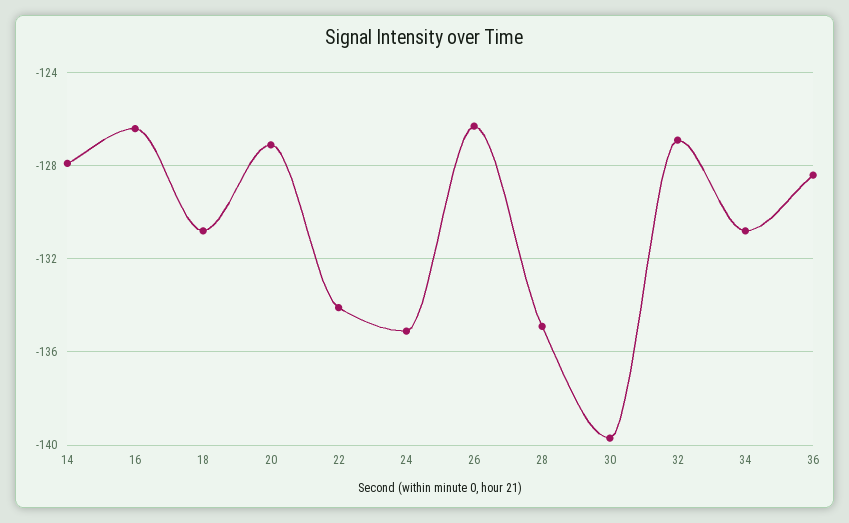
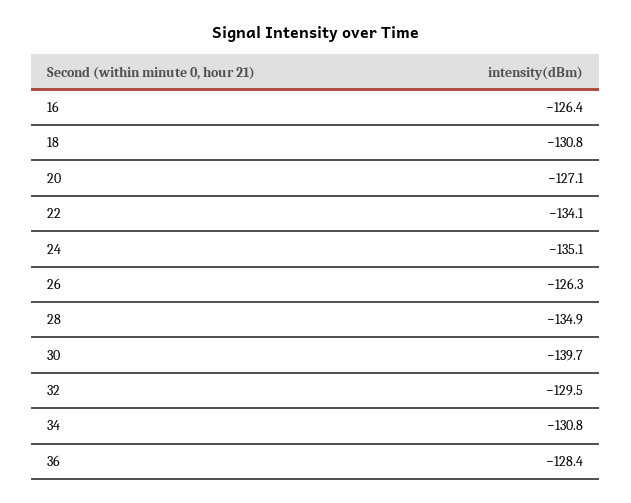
  {
-   "14": -128,
    "16": -126.4,
    "18": -130.8,
    "20": -127.1,
    "22": -134.1,
    "24": -135.1,
    "26": -126.3,
    "28": -134.9,
    "30": -139.7,
-   "32": -127,
+   "32": -129.5,
    "34": -130.8,
    "36": -128.4
  }

